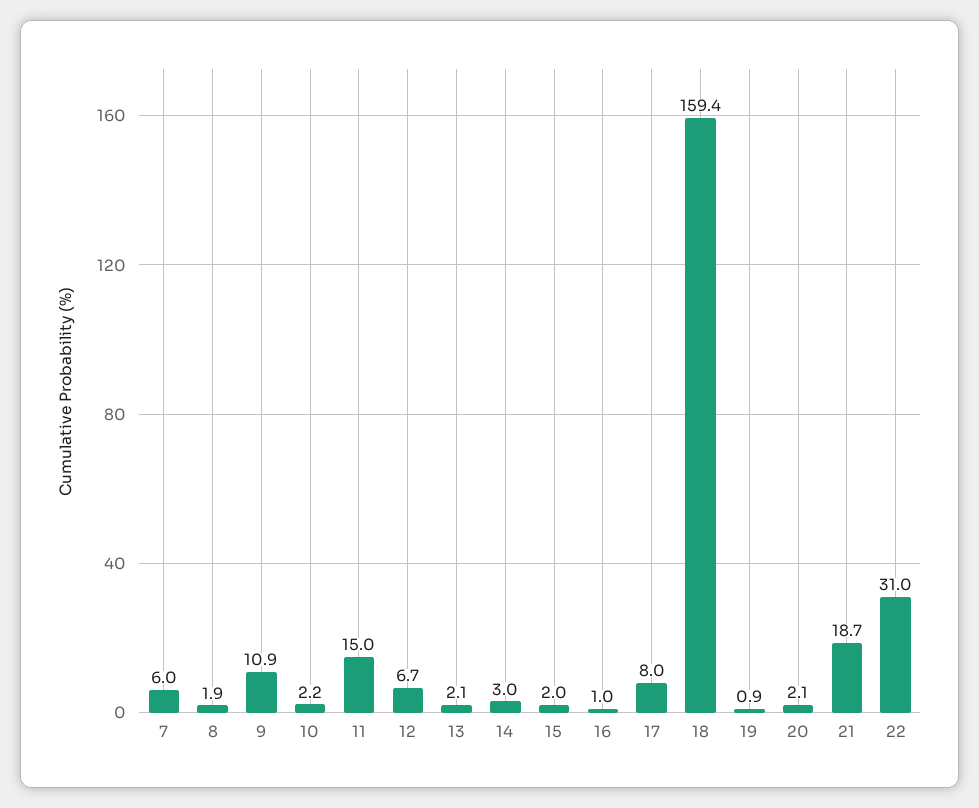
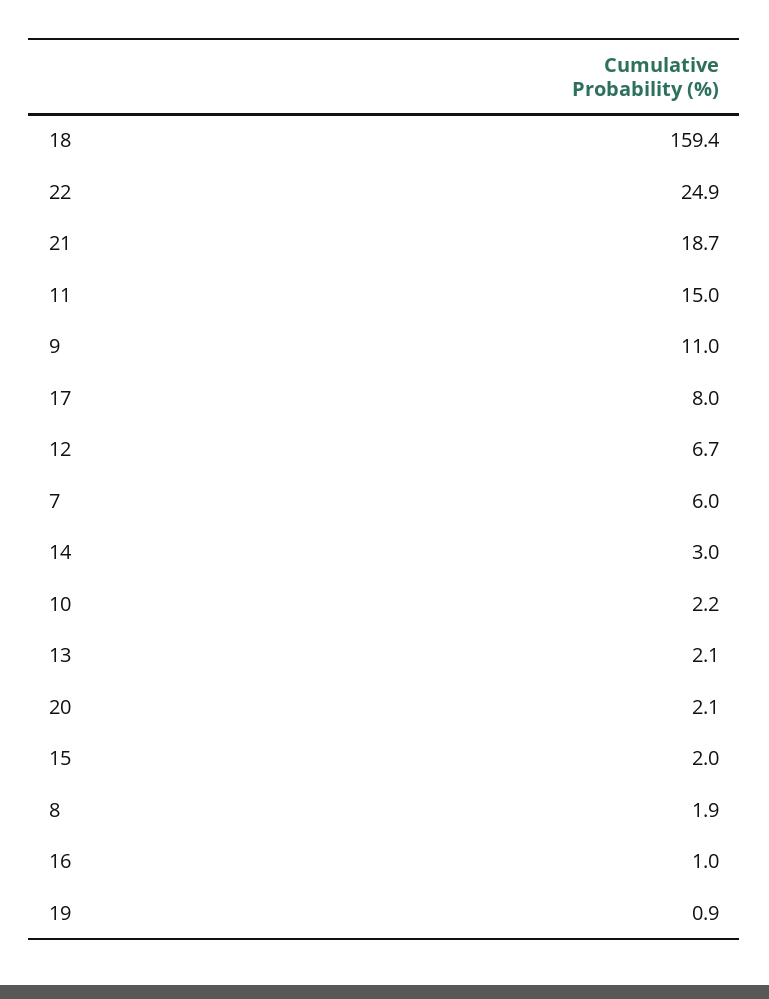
  {
    "7": 6,
    "8": 1.9,
-   "9": 10.9,
+   "9": 11,
    "10": 2.2,
    "11": 15,
    "12": 6.7,
    "13": 2.1,
    "14": 3,
    "15": 2,
    "16": 1,
    "17": 8,
    "18": 159.4,
    "19": 0.9,
    "20": 2.1,
    "21": 18.7,
-   "22": 31
+   "22": 24.9
  }

